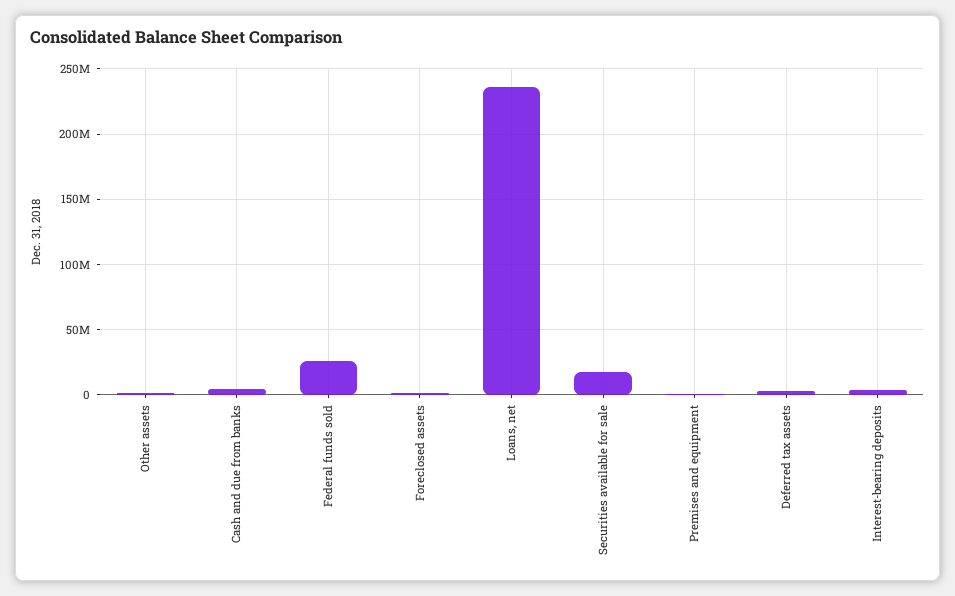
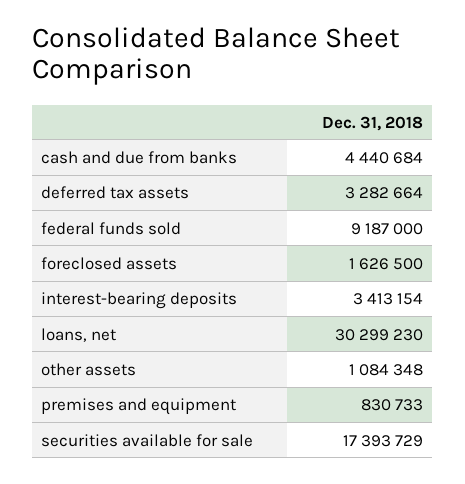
  {
    "Other assets": 1084348,
    "Cash and due from banks": 4440684,
-   "Federal funds sold": 25000000,
+   "Federal funds sold": 9187000,
    "Foreclosed assets": 1626500,
-   "Loans, net": 235000000,
+   "Loans, net": 30299230,
    "Securities available for sale": 17393729,
    "Premises and equipment": 830733,
    "Deferred tax assets": 3282664,
    "Interest-bearing deposits": 3413154
  }

